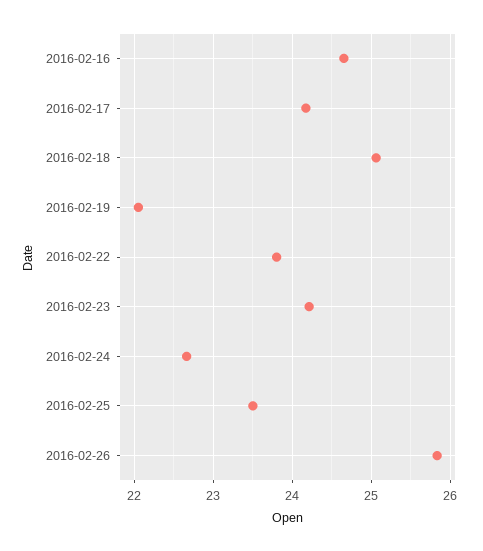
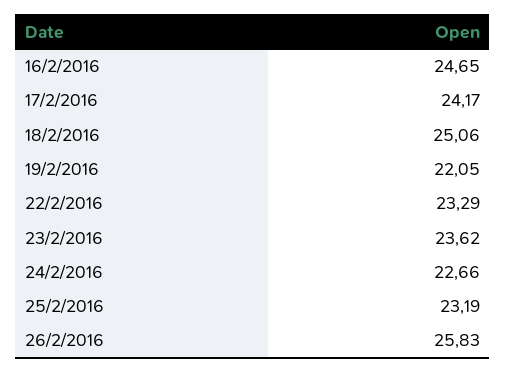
  {
    "2016-02-16": 24.65,
    "2016-02-17": 24.17,
    "2016-02-18": 25.06,
    "2016-02-19": 22.05,
-   "2016-02-22": 23.8,
+   "2016-02-22": 23.29,
-   "2016-02-23": 24.2,
+   "2016-02-23": 23.62,
    "2016-02-24": 22.66,
-   "2016-02-25": 23.5,
+   "2016-02-25": 23.19,
    "2016-02-26": 25.83
  }

